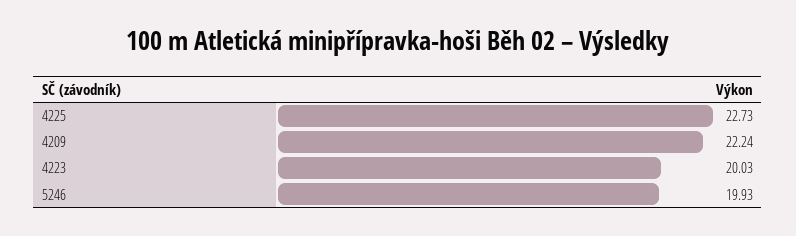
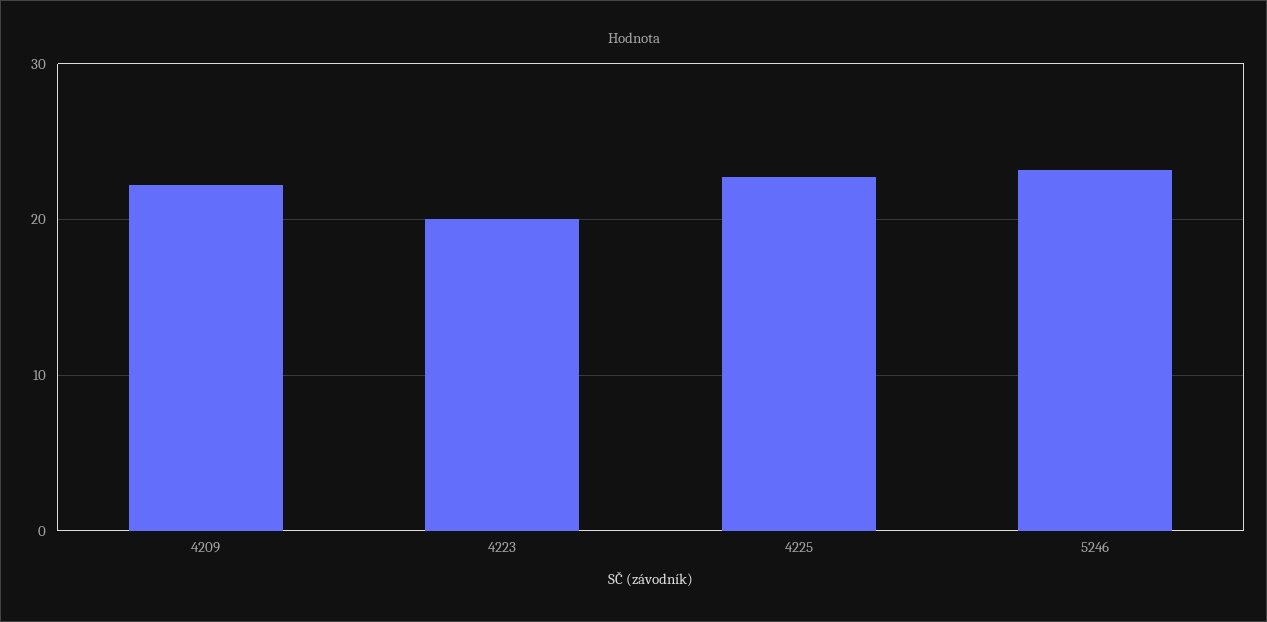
  {
    "4225": 22.73,
    "4209": 22.24,
    "4223": 20.03,
-   "5246": 19.93
+   "5246": 23
  }

